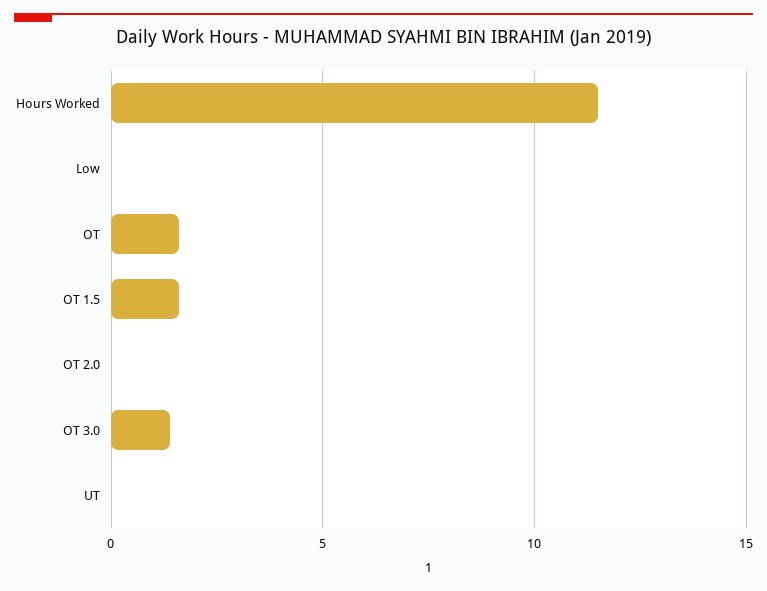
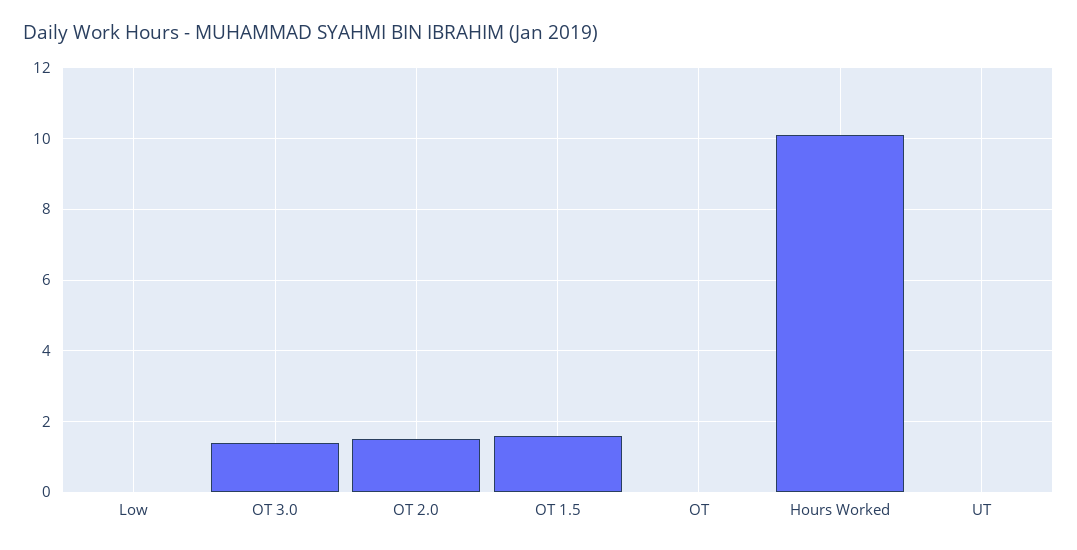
  {
-   "Hours Worked": 11.5,
+   "Hours Worked": 10,
    "Low": 0,
-   "OT": 1.5,
+   "OT": 0,
    "OT 1.5": 1.5,
-   "OT 2.0": 0,
+   "OT 2.0": 1.5,
    "OT 3.0": 1.5,
    "UT": 0
  }

